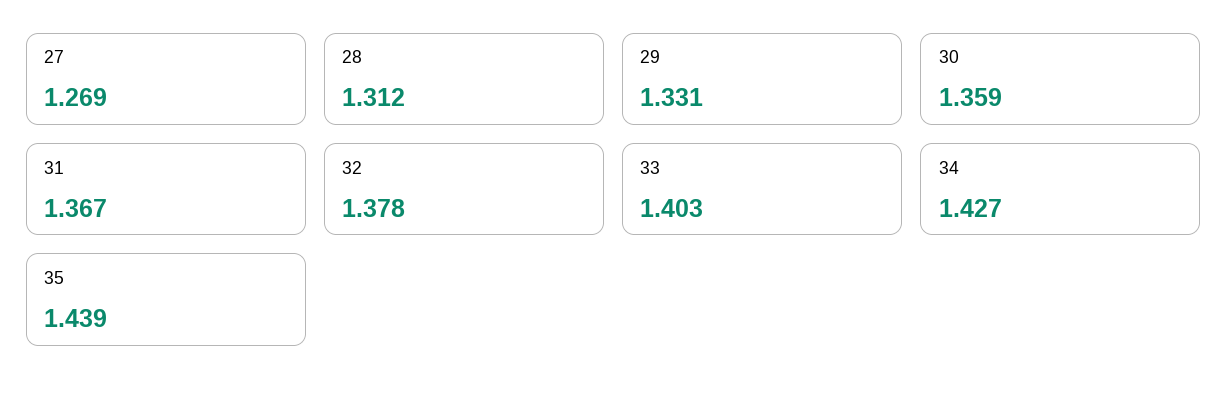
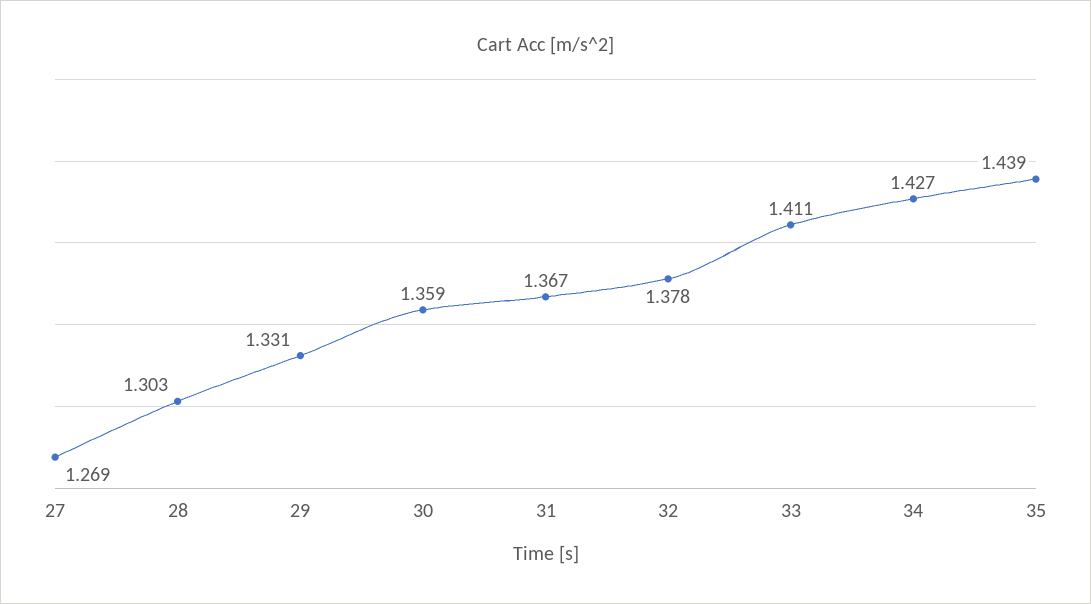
  {
    "27": 1.269,
-   "28": 1.312,
+   "28": 1.303,
    "29": 1.331,
    "30": 1.359,
    "31": 1.367,
    "32": 1.378,
-   "33": 1.403,
+   "33": 1.411,
    "34": 1.427,
    "35": 1.439
  }

